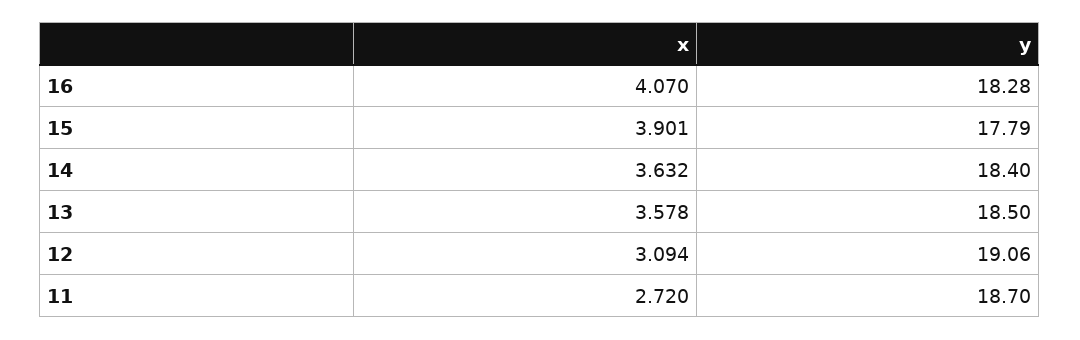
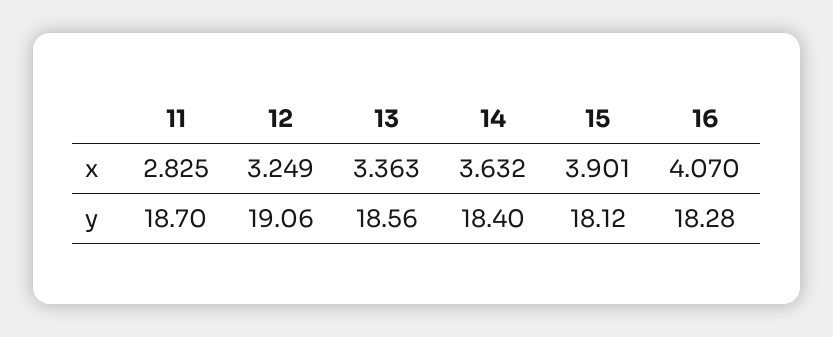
  {
    "x": {
      "16": 4.07,
      "15": 3.901,
      "14": 3.632,
-     "13": 3.578,
+     "13": 3.363,
-     "12": 3.094,
+     "12": 3.249,
-     "11": 2.72
+     "11": 2.825
    },
    "y": {
      "16": 18.28,
-     "15": 17.79,
+     "15": 18.12,
      "14": 18.4,
-     "13": 18.5,
+     "13": 18.56,
      "12": 19.06,
      "11": 18.7
    }
  }

